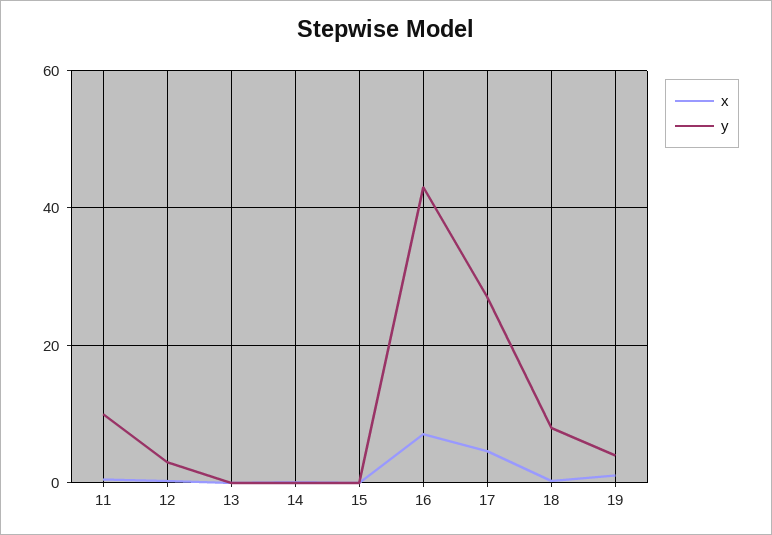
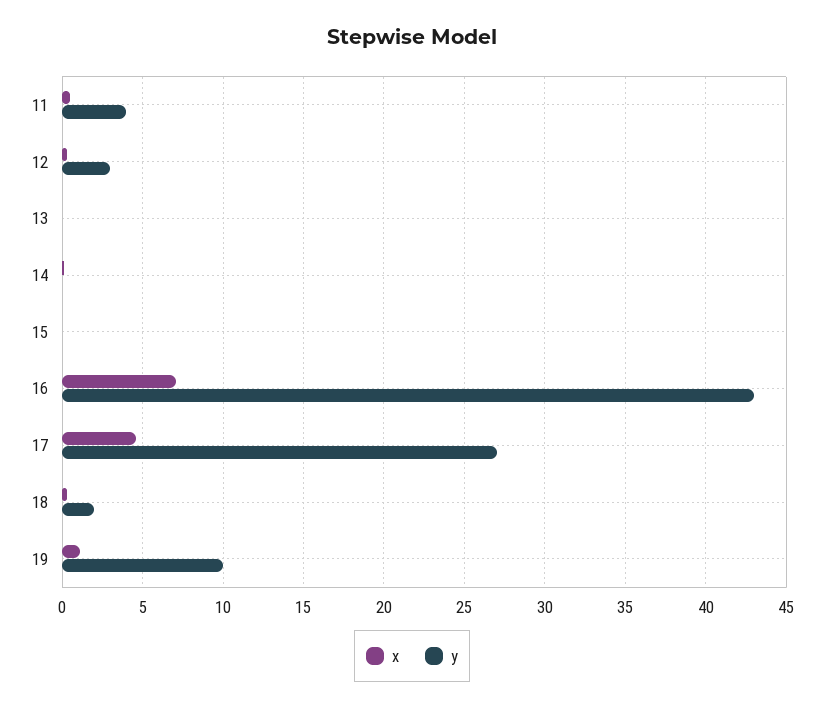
  {
    "x": {
      "11": 0.5,
      "12": 0.5,
      "13": 0,
      "14": 0,
      "15": 0,
      "16": 7,
      "17": 4.5,
      "18": 0.5,
      "19": 1
    },
    "y": {
-     "11": 10,
+     "11": 4,
      "12": 3,
      "13": 0,
      "14": 0,
      "15": 0,
      "16": 43,
      "17": 27,
-     "18": 8,
+     "18": 2,
-     "19": 4
+     "19": 10
    }
  }

